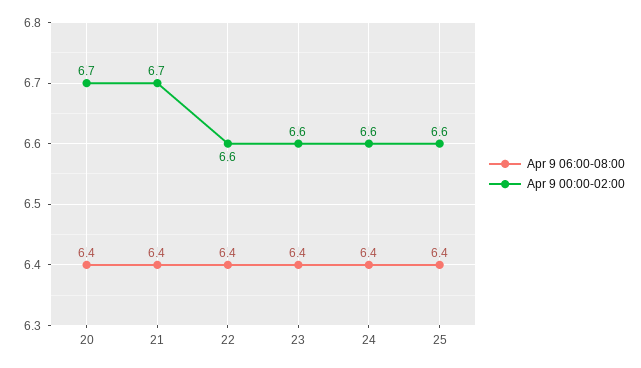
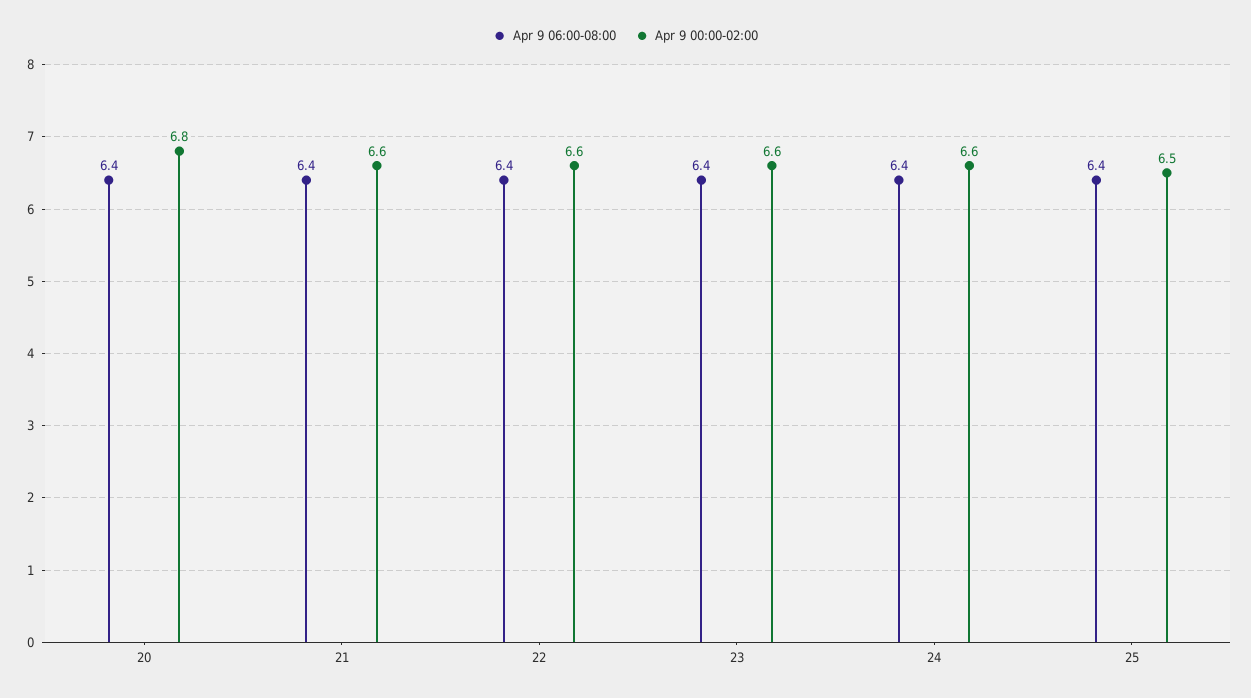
  {
    "Apr 9 06:00-08:00": {
      "20": 6.4,
      "21": 6.4,
      "22": 6.4,
      "23": 6.4,
      "24": 6.4,
      "25": 6.4
    },
    "Apr 9 00:00-02:00": {
-     "20": 6.7,
+     "20": 6.8,
-     "21": 6.7,
+     "21": 6.6,
      "22": 6.6,
      "23": 6.6,
      "24": 6.6,
-     "25": 6.6
+     "25": 6.5
    }
  }

